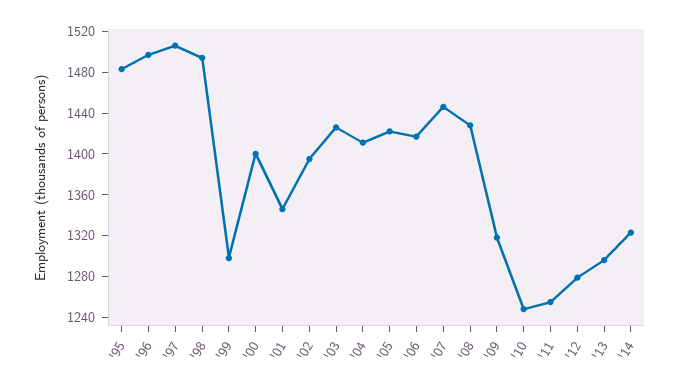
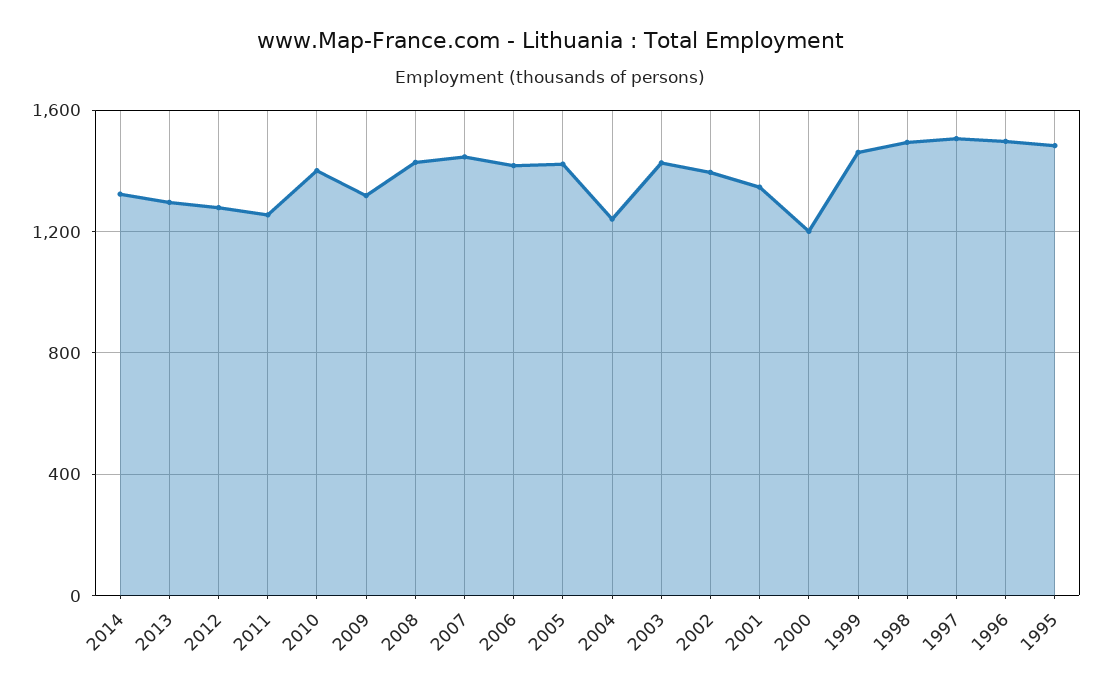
  {
    "'95": 1480,
    "'96": 1500,
    "'97": 1510,
    "'98": 1490,
-   "'99": 1300,
+   "'99": 1450,
-   "'00": 1400,
+   "'00": 1200,
    "'01": 1350,
    "'02": 1400,
    "'03": 1430,
-   "'04": 1410,
+   "'04": 1250,
    "'05": 1420,
    "'06": 1420,
    "'07": 1450,
    "'08": 1430,
    "'09": 1320,
-   "'10": 1250,
+   "'10": 1400,
    "'11": 1260,
    "'12": 1280,
    "'13": 1300,
    "'14": 1320
  }

